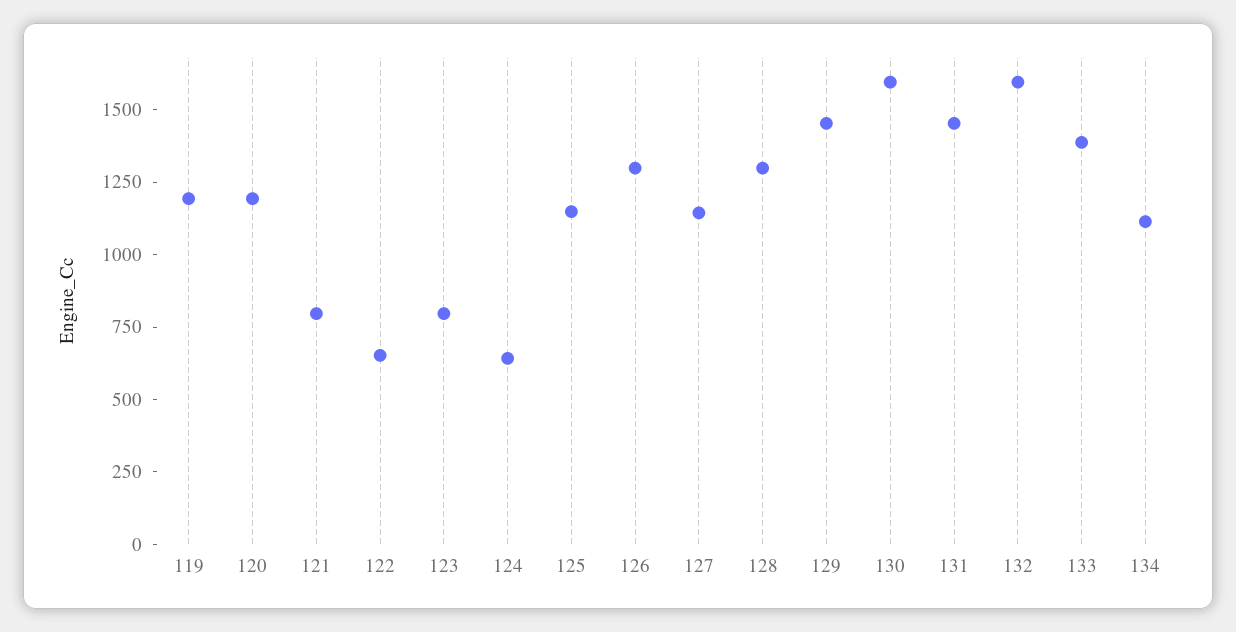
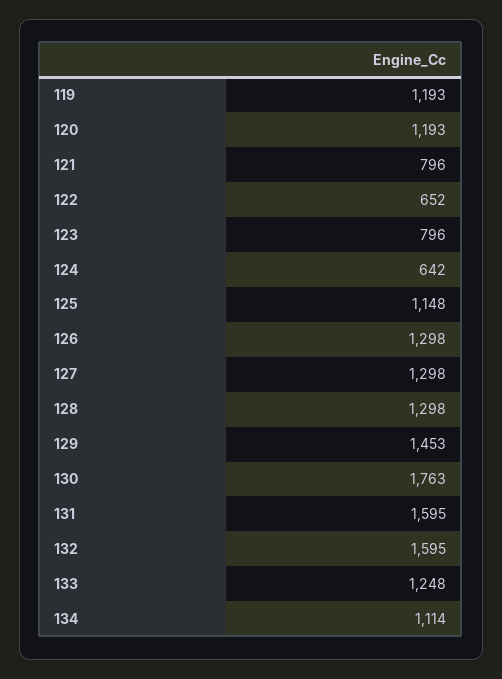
  {
    "119": 1193,
    "120": 1193,
    "121": 796,
    "122": 652,
    "123": 796,
    "124": 642,
    "125": 1148,
    "126": 1298,
-   "127": 1150,
+   "127": 1298,
    "128": 1298,
    "129": 1453,
-   "130": 1600,
+   "130": 1763,
-   "131": 1450,
+   "131": 1595,
    "132": 1595,
-   "133": 1400,
+   "133": 1248,
    "134": 1114
  }

